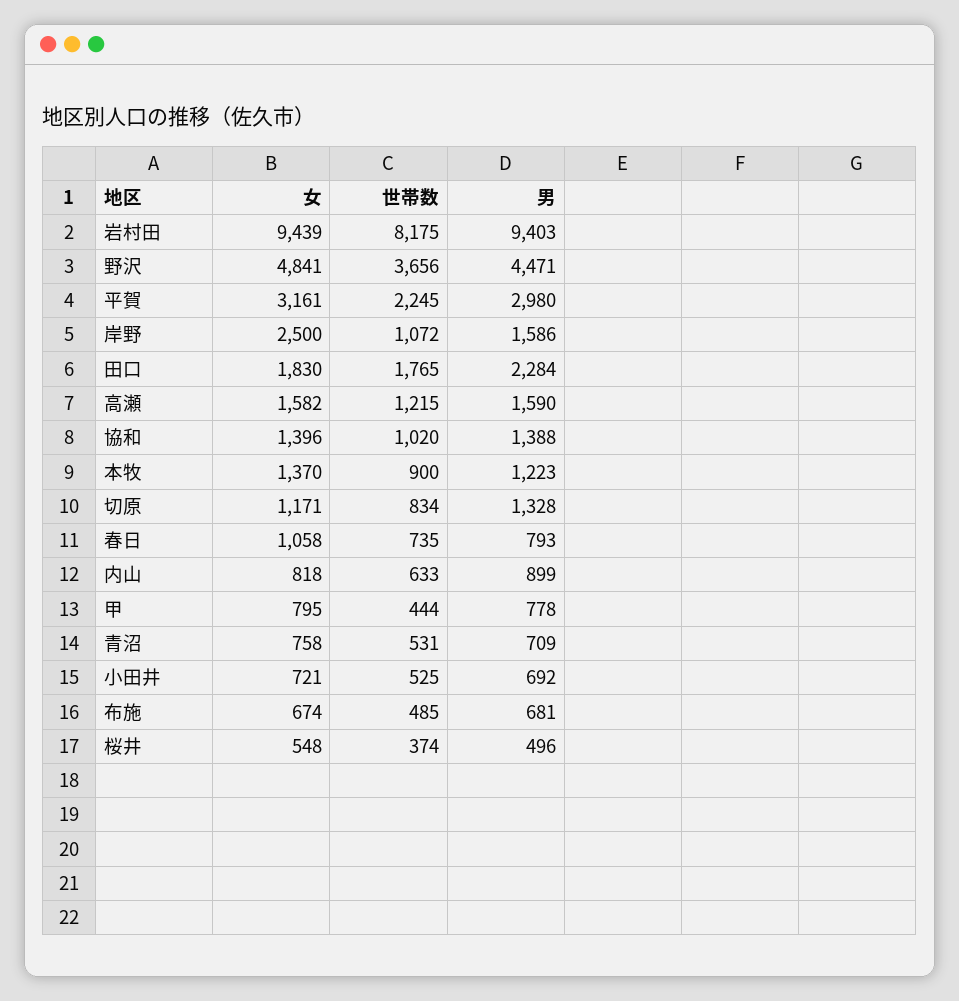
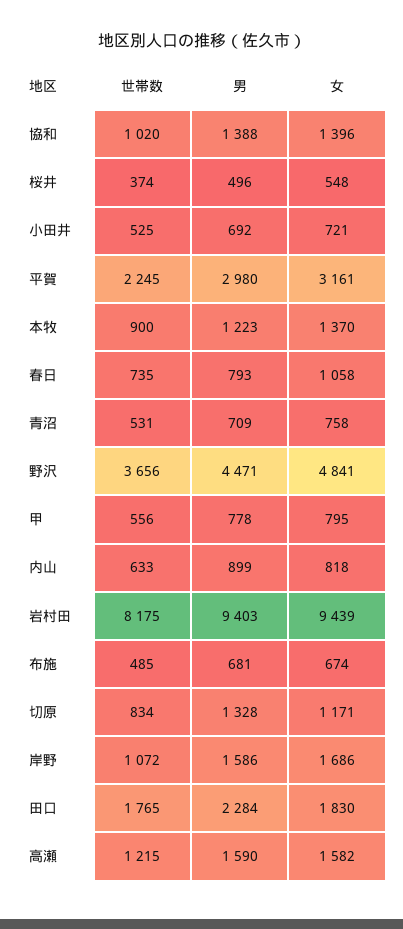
  {
    "女": {
      "岩村田": 9439,
      "野沢": 4841,
      "平賀": 3161,
-     "岸野": 2500,
+     "岸野": 1686,
      "田口": 1830,
      "高瀬": 1582,
      "協和": 1396,
      "本牧": 1370,
      "切原": 1171,
      "春日": 1058,
      "内山": 818,
      "甲": 795,
      "青沼": 758,
      "小田井": 721,
      "布施": 674,
      "桜井": 548
    },
    "世帯数": {
      "岩村田": 8175,
      "野沢": 3656,
      "平賀": 2245,
      "岸野": 1072,
      "田口": 1765,
      "高瀬": 1215,
      "協和": 1020,
      "本牧": 900,
      "切原": 834,
      "春日": 735,
      "内山": 633,
-     "甲": 444,
+     "甲": 556,
      "青沼": 531,
      "小田井": 525,
      "布施": 485,
      "桜井": 374
    },
    "男": {
      "岩村田": 9403,
      "野沢": 4471,
      "平賀": 2980,
      "岸野": 1586,
      "田口": 2284,
      "高瀬": 1590,
      "協和": 1388,
      "本牧": 1223,
      "切原": 1328,
      "春日": 793,
      "内山": 899,
      "甲": 778,
      "青沼": 709,
      "小田井": 692,
      "布施": 681,
      "桜井": 496
    }
  }

